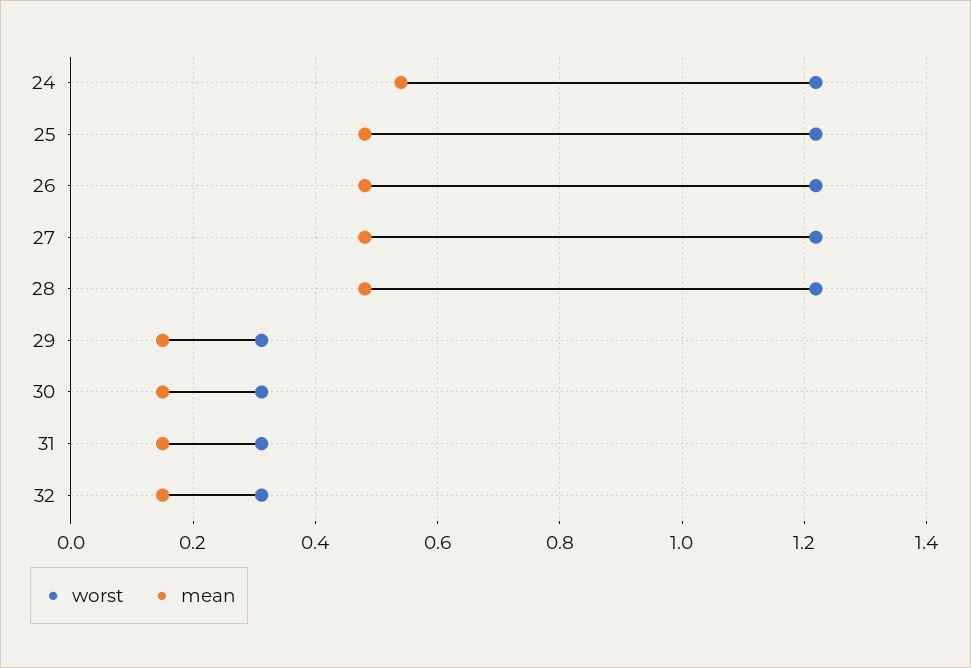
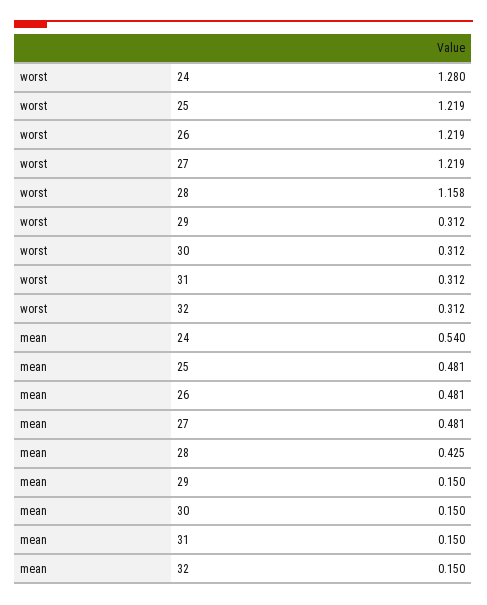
  {
    "worst": {
-     "24": 1.22,
+     "24": 1.28,
      "25": 1.219,
      "26": 1.219,
      "27": 1.219,
-     "28": 1.22,
+     "28": 1.158,
      "29": 0.312,
      "30": 0.312,
      "31": 0.312,
      "32": 0.312
    },
    "mean": {
      "24": 0.54,
      "25": 0.481,
      "26": 0.481,
      "27": 0.481,
-     "28": 0.48,
+     "28": 0.425,
      "29": 0.15,
      "30": 0.15,
      "31": 0.15,
      "32": 0.15
    }
  }

